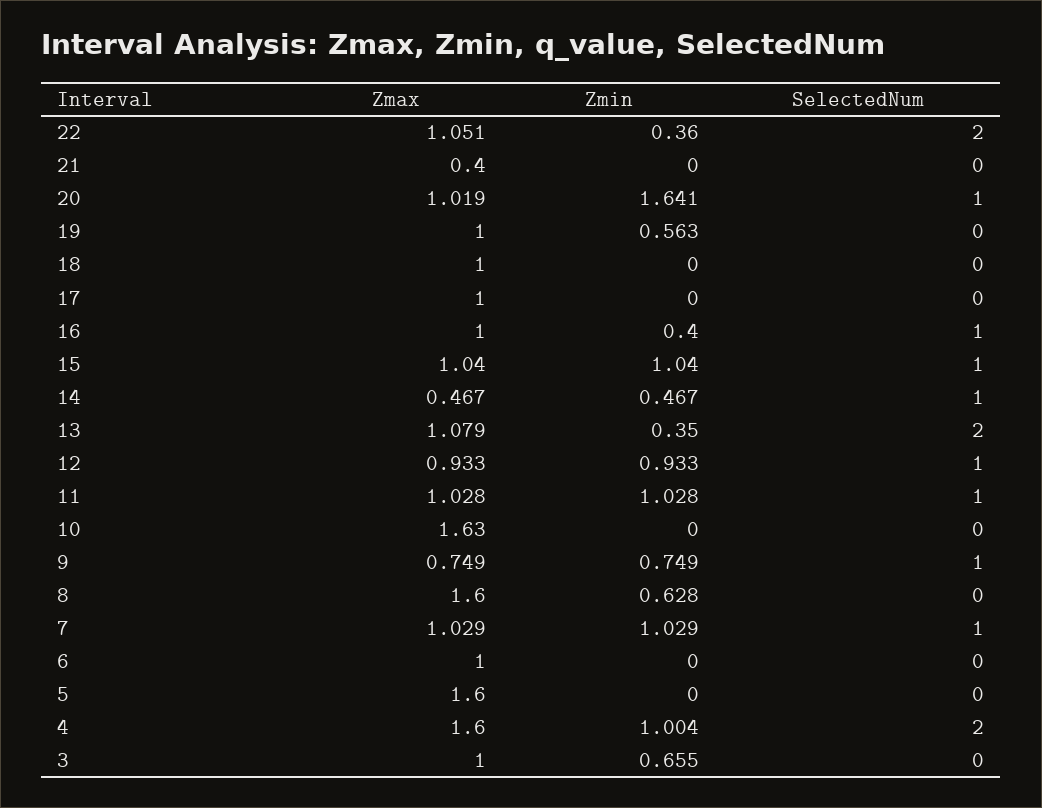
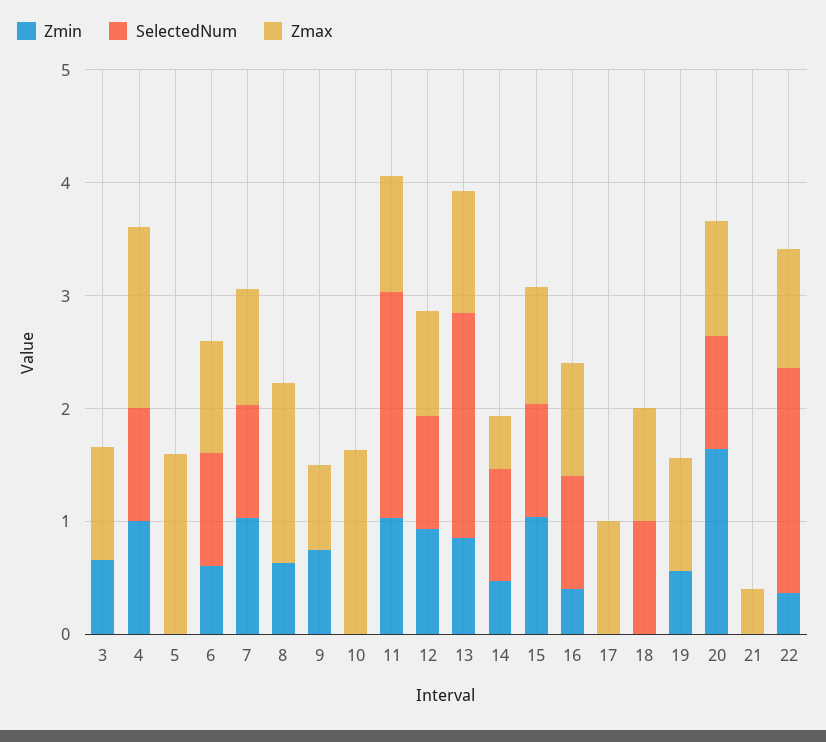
  {
    "Zmax": {
      "22": 1.051,
      "21": 0.4,
      "20": 1.019,
      "19": 1,
      "18": 1,
      "17": 1,
      "16": 1,
      "15": 1.04,
      "14": 0.467,
      "13": 1.079,
      "12": 0.933,
      "11": 1.028,
      "10": 1.63,
      "9": 0.749,
      "8": 1.6,
      "7": 1.029,
      "6": 1,
      "5": 1.6,
      "4": 1.6,
      "3": 1
    },
    "Zmin": {
      "22": 0.36,
      "21": 0,
      "20": 1.641,
      "19": 0.563,
      "18": 0,
      "17": 0,
      "16": 0.4,
      "15": 1.04,
      "14": 0.467,
-     "13": 0.35,
+     "13": 0.8,
      "12": 0.933,
      "11": 1.028,
      "10": 0,
      "9": 0.749,
      "8": 0.628,
      "7": 1.029,
-     "6": 0,
+     "6": 0.6,
      "5": 0,
      "4": 1.004,
      "3": 0.655
    },
    "SelectedNum": {
      "22": 2,
      "21": 0,
      "20": 1,
      "19": 0,
-     "18": 0,
+     "18": 1,
      "17": 0,
      "16": 1,
      "15": 1,
      "14": 1,
      "13": 2,
      "12": 1,
-     "11": 1,
+     "11": 2,
      "10": 0,
-     "9": 1,
+     "9": 0,
      "8": 0,
      "7": 1,
-     "6": 0,
+     "6": 1,
      "5": 0,
-     "4": 2,
+     "4": 1,
      "3": 0
    }
  }

